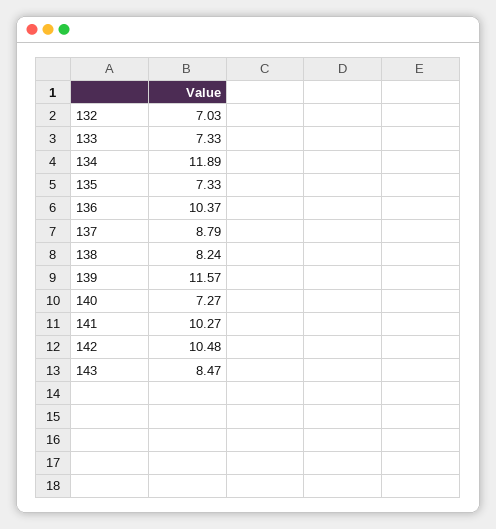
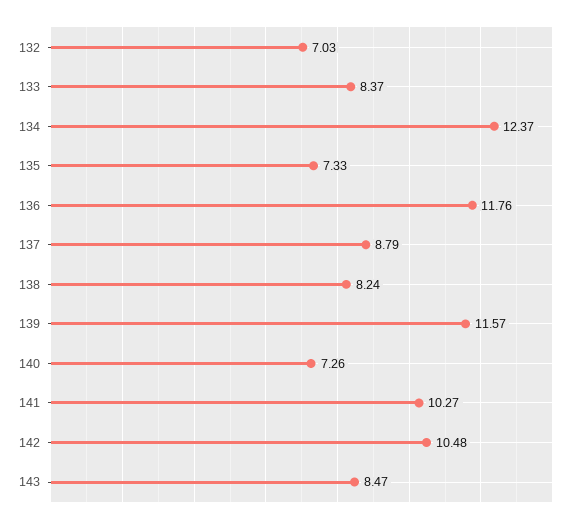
  {
    "132": 7.03,
-   "133": 7.33,
+   "133": 8.37,
-   "134": 11.89,
+   "134": 12.37,
    "135": 7.33,
-   "136": 10.37,
+   "136": 11.76,
    "137": 8.79,
    "138": 8.24,
    "139": 11.57,
-   "140": 7.27,
+   "140": 7.26,
    "141": 10.27,
    "142": 10.48,
    "143": 8.47
  }

